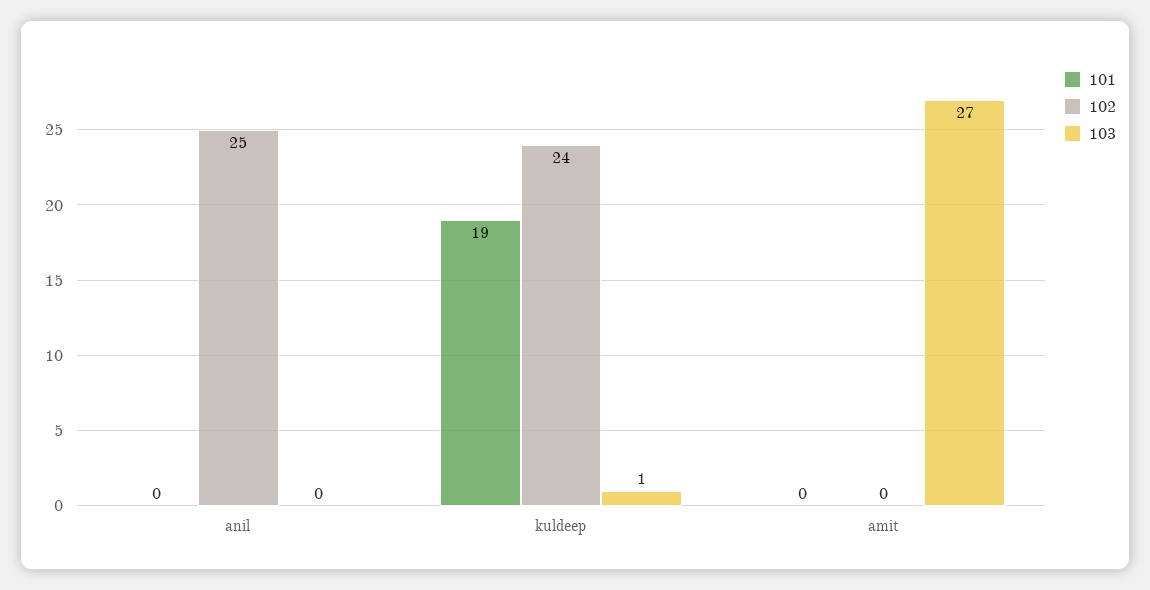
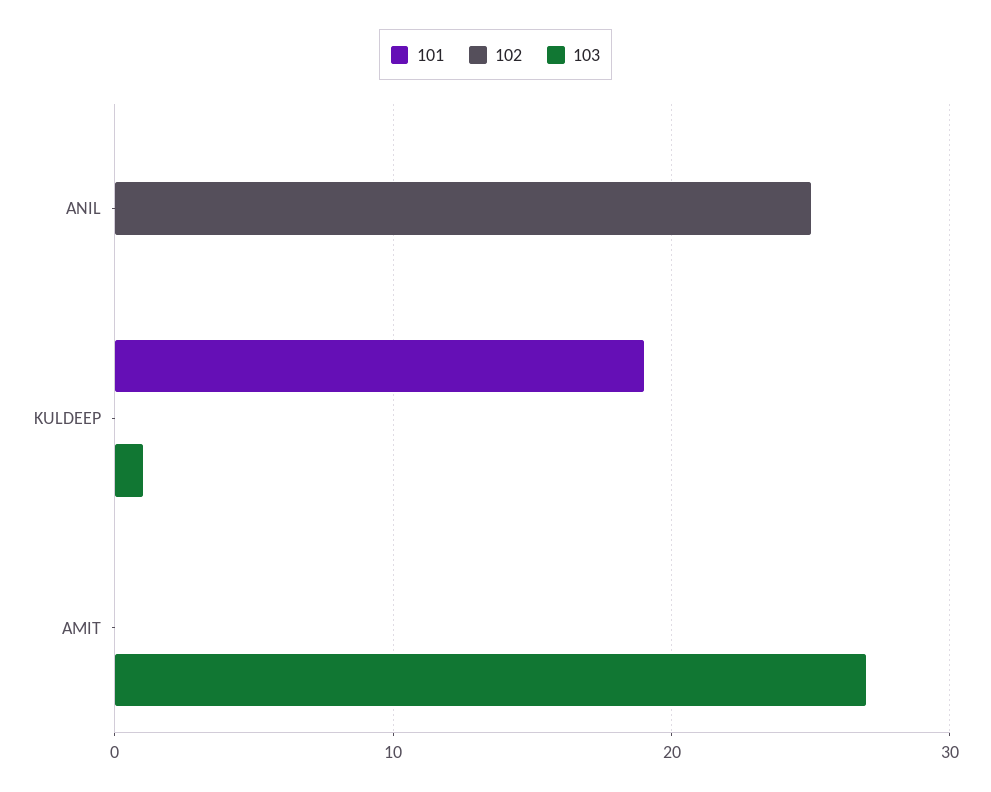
  {
    "101": {
      "anil": 0,
      "kuldeep": 19,
      "amit": 0
    },
    "102": {
      "anil": 25,
-     "kuldeep": 24,
+     "kuldeep": 0,
      "amit": 0
    },
    "103": {
      "anil": 0,
      "kuldeep": 1,
      "amit": 27
    }
  }

